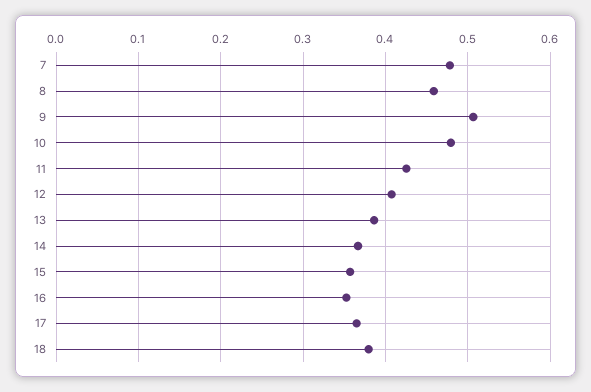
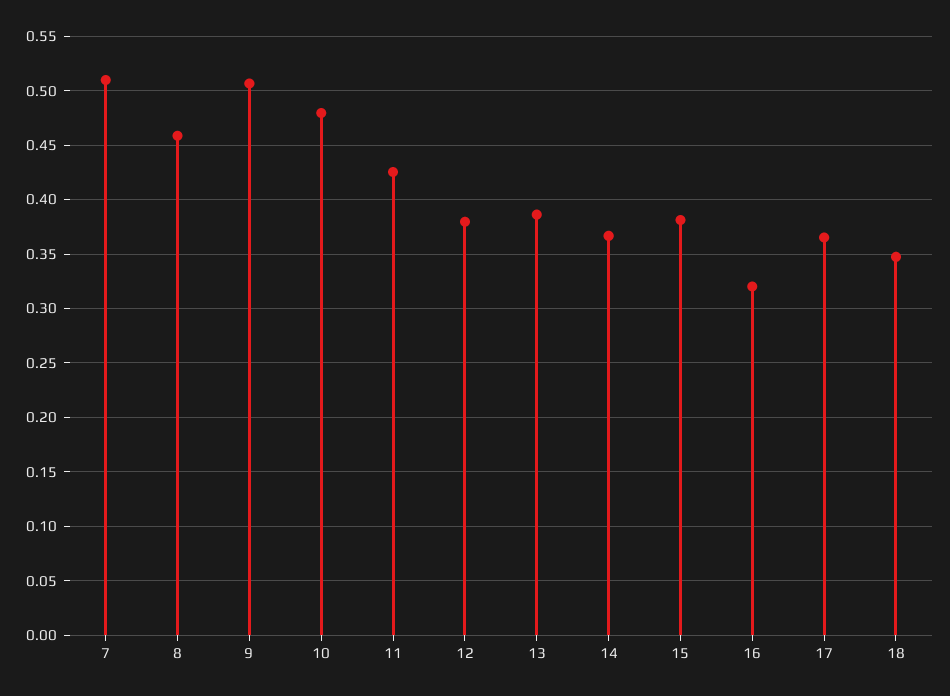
  {
-   "7": 0.48,
+   "7": 0.51,
    "8": 0.46,
    "9": 0.51,
    "10": 0.48,
    "11": 0.43,
-   "12": 0.41,
+   "12": 0.38,
    "13": 0.39,
    "14": 0.37,
-   "15": 0.36,
+   "15": 0.38,
-   "16": 0.35,
+   "16": 0.32,
    "17": 0.37,
-   "18": 0.38
+   "18": 0.35
  }

